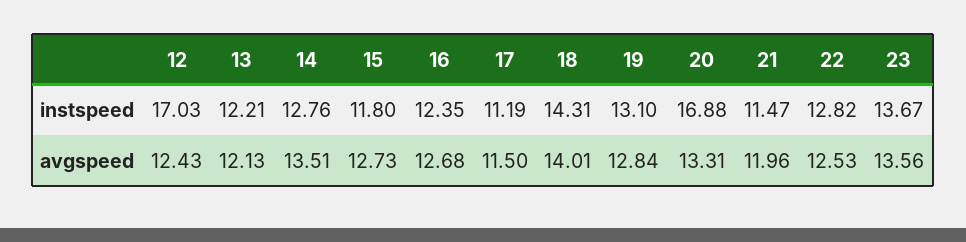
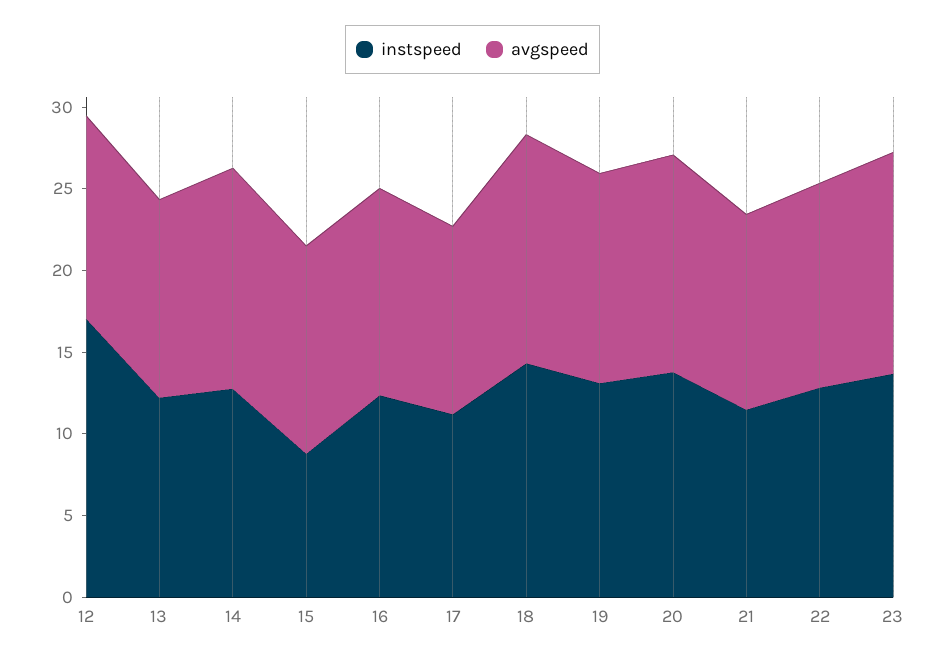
  {
    "instspeed": {
      "12": 17.03,
      "13": 12.21,
      "14": 12.76,
-     "15": 11.8,
+     "15": 9,
      "16": 12.35,
      "17": 11.19,
      "18": 14.31,
      "19": 13.1,
-     "20": 16.88,
+     "20": 14,
      "21": 11.47,
      "22": 12.82,
      "23": 13.67
    },
    "avgspeed": {
      "12": 12.43,
      "13": 12.13,
      "14": 13.51,
      "15": 12.73,
      "16": 12.68,
      "17": 11.5,
      "18": 14.01,
      "19": 12.84,
      "20": 13.31,
      "21": 11.96,
      "22": 12.53,
      "23": 13.56
    }
  }

